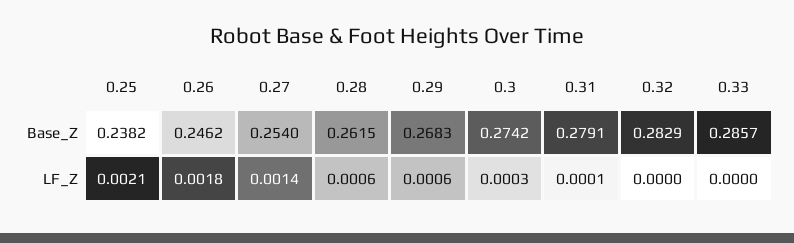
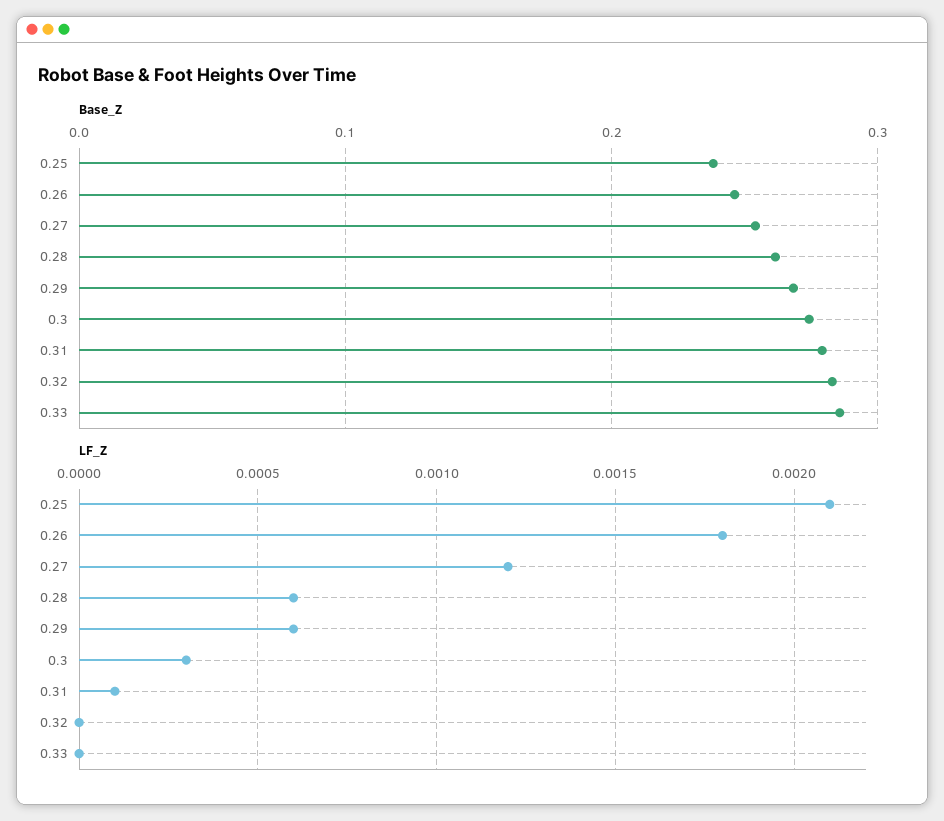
  {
    "Base_Z": {
      "0.25": 0.2382,
      "0.26": 0.2462,
      "0.27": 0.254,
      "0.28": 0.2615,
      "0.29": 0.2683,
      "0.3": 0.2742,
      "0.31": 0.2791,
      "0.32": 0.2829,
      "0.33": 0.2857
    },
    "LF_Z": {
      "0.25": 0.0021,
      "0.26": 0.0018,
-     "0.27": 0.0014,
+     "0.27": 0.0012,
      "0.28": 0.0006,
      "0.29": 0.0006,
      "0.3": 0.0003,
      "0.31": 0.0001,
      "0.32": 0,
      "0.33": 0
    }
  }

